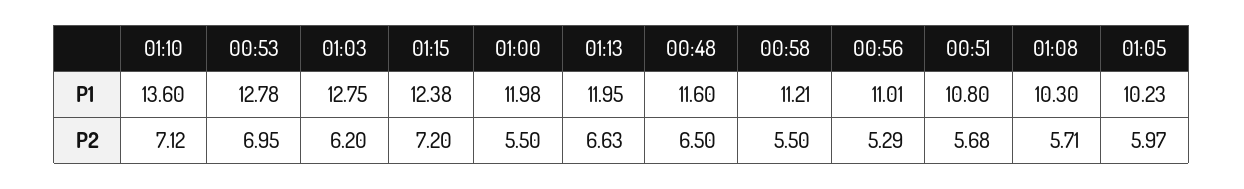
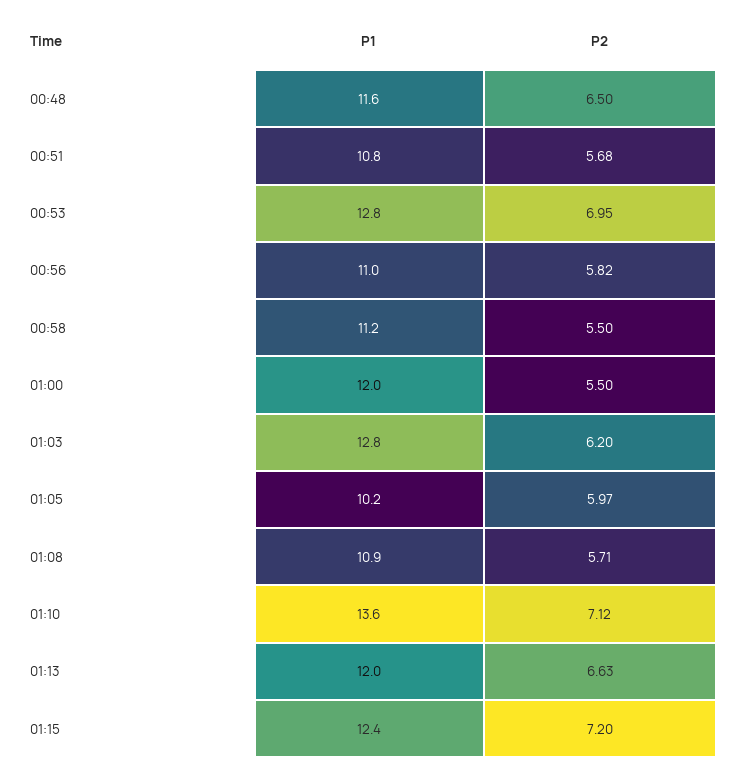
  {
    "01:10": {
      "P1": 13.6,
      "P2": 7.12
    },
    "00:53": {
      "P1": 12.78,
      "P2": 6.95
    },
    "01:03": {
      "P1": 12.75,
      "P2": 6.2
    },
    "01:15": {
      "P1": 12.38,
      "P2": 7.2
    },
    "01:00": {
      "P1": 11.98,
      "P2": 5.5
    },
    "01:13": {
      "P1": 11.95,
      "P2": 6.63
    },
    "00:48": {
      "P1": 11.6,
      "P2": 6.5
    },
    "00:58": {
      "P1": 11.21,
      "P2": 5.5
    },
    "00:56": {
      "P1": 11.01,
-     "P2": 5.29
+     "P2": 5.82
    },
    "00:51": {
      "P1": 10.8,
      "P2": 5.68
    },
    "01:08": {
-     "P1": 10.3,
+     "P1": 10.9,
      "P2": 5.71
    },
    "01:05": {
      "P1": 10.23,
      "P2": 5.97
    }
  }

